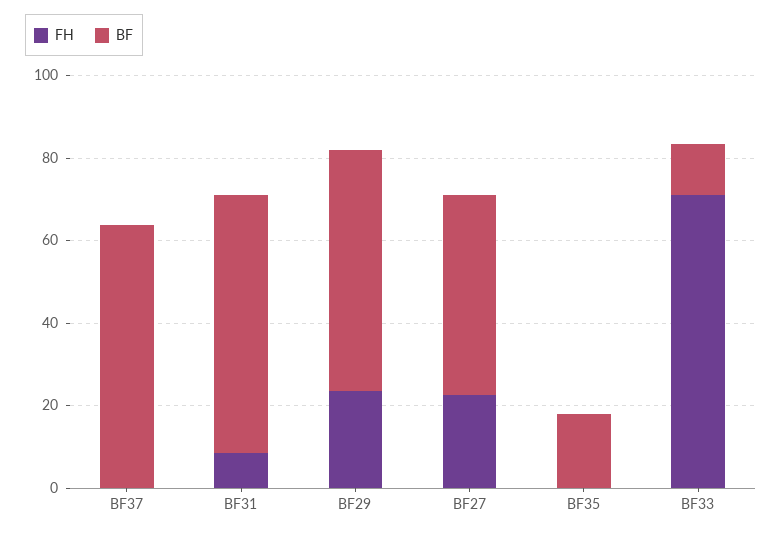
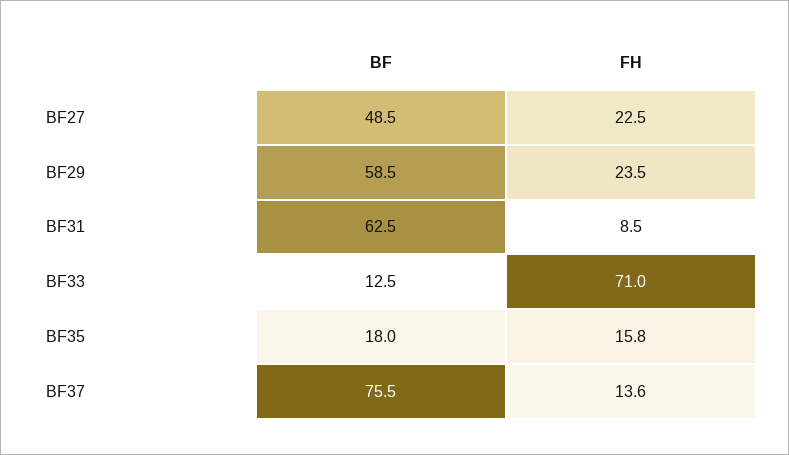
  {
    "FH": {
-     "BF37": 0,
+     "BF37": 13.6,
      "BF31": 8.5,
      "BF29": 23.5,
      "BF27": 22.5,
-     "BF35": 0,
+     "BF35": 15.8,
      "BF33": 71
    },
    "BF": {
-     "BF37": 65,
+     "BF37": 75.5,
      "BF31": 62.5,
      "BF29": 58.5,
      "BF27": 48.5,
      "BF35": 18,
      "BF33": 12.5
    }
  }

